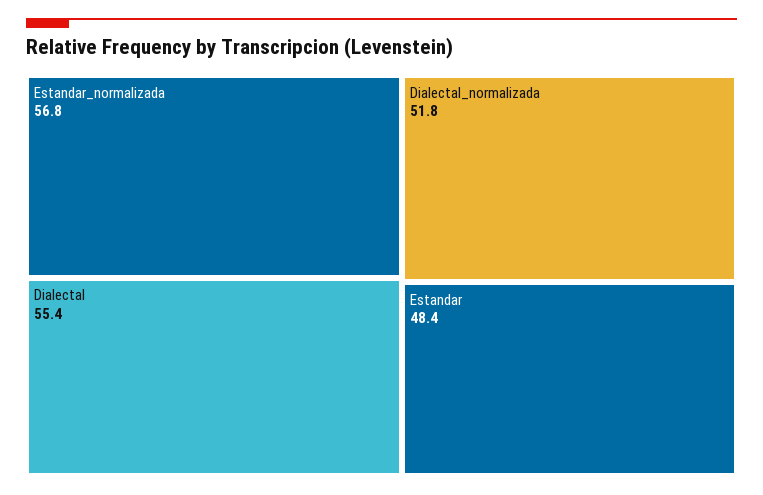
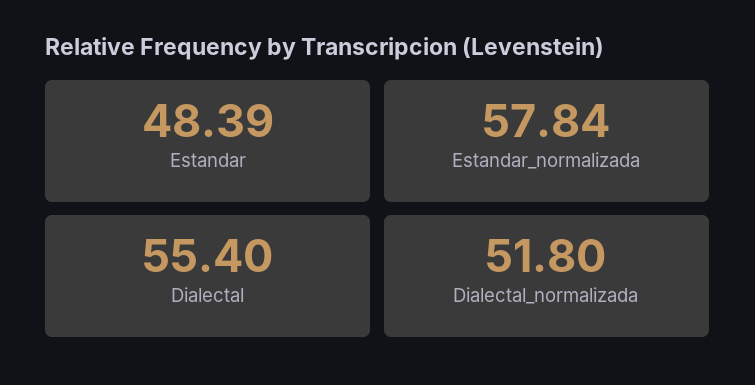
  {
-   "Estandar_normalizada": 56.8,
+   "Estandar_normalizada": 57.84,
    "Dialectal": 55.4,
    "Dialectal_normalizada": 51.8,
    "Estandar": 48.39
  }

